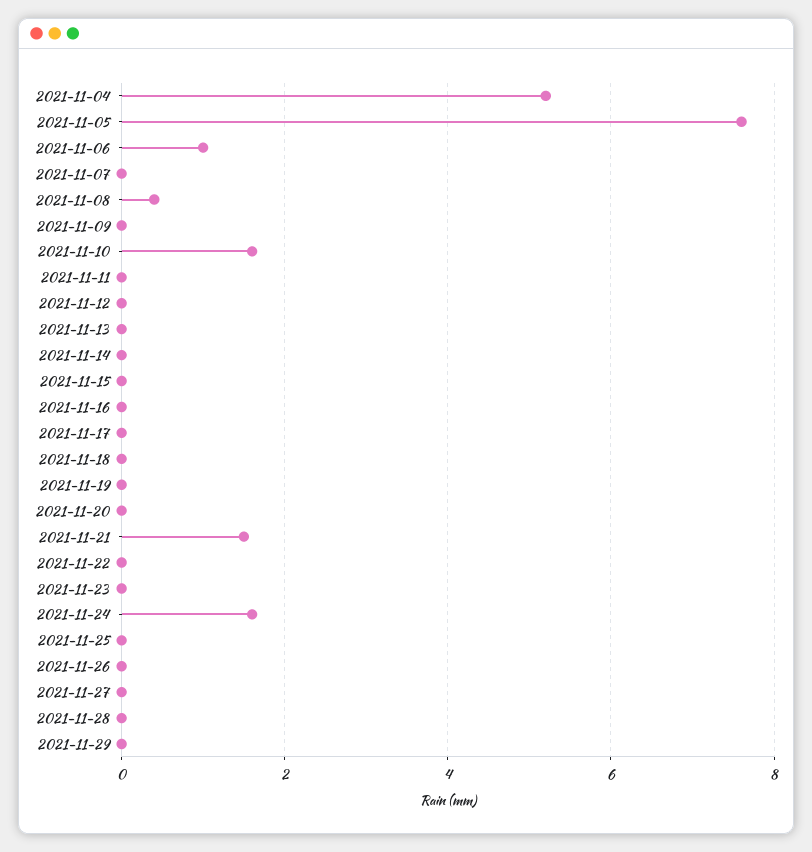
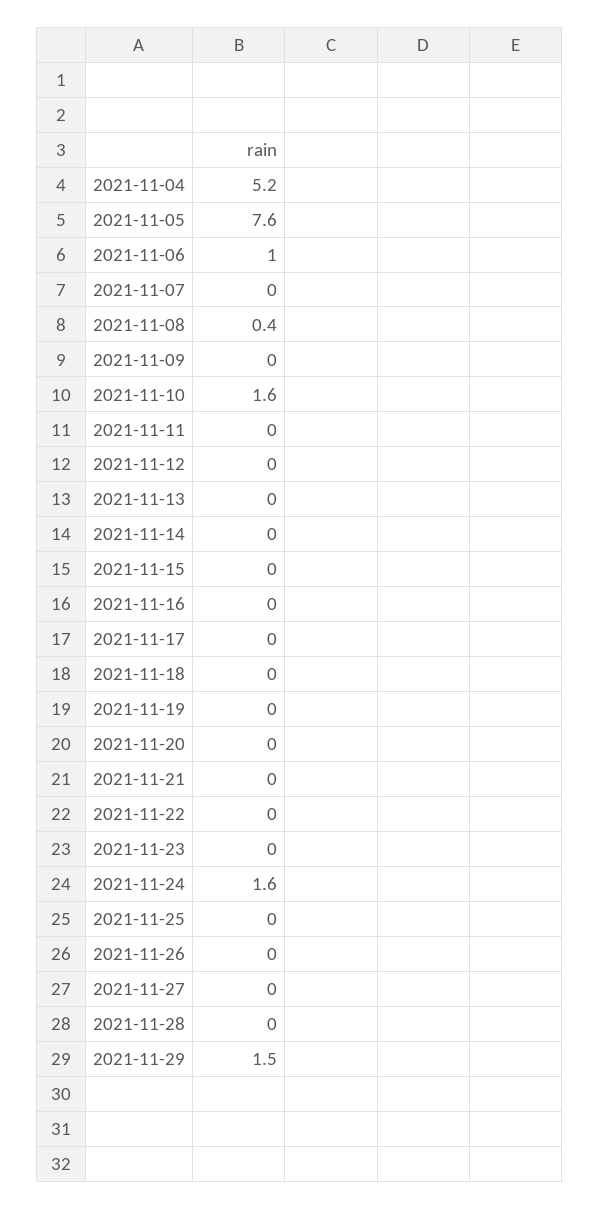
  {
    "2021-11-04": 5.2,
    "2021-11-05": 7.6,
    "2021-11-06": 1,
    "2021-11-07": 0,
    "2021-11-08": 0.4,
    "2021-11-09": 0,
    "2021-11-10": 1.6,
    "2021-11-11": 0,
    "2021-11-12": 0,
    "2021-11-13": 0,
    "2021-11-14": 0,
    "2021-11-15": 0,
    "2021-11-16": 0,
    "2021-11-17": 0,
    "2021-11-18": 0,
    "2021-11-19": 0,
    "2021-11-20": 0,
-   "2021-11-21": 1.5,
+   "2021-11-21": 0,
    "2021-11-22": 0,
    "2021-11-23": 0,
    "2021-11-24": 1.6,
    "2021-11-25": 0,
    "2021-11-26": 0,
    "2021-11-27": 0,
    "2021-11-28": 0,
-   "2021-11-29": 0
+   "2021-11-29": 1.5
  }

